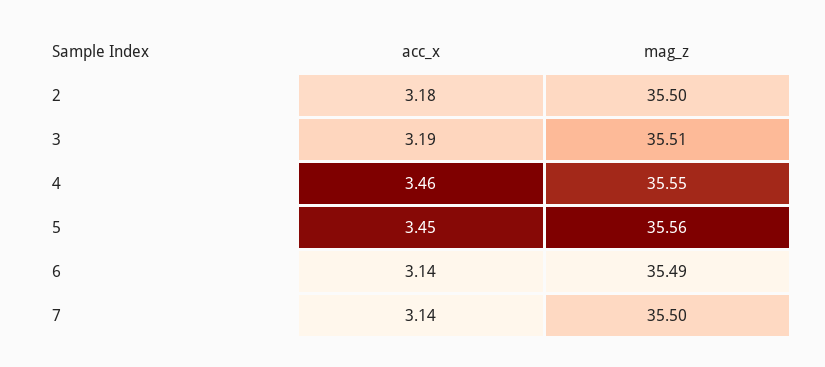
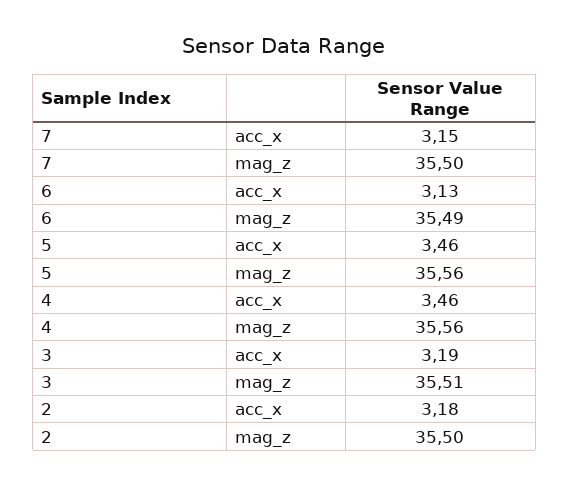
  {
    "acc_x": {
      "2": 3.18,
      "3": 3.19,
      "4": 3.46,
-     "5": 3.45,
+     "5": 3.46,
-     "6": 3.14,
+     "6": 3.13,
-     "7": 3.14
+     "7": 3.15
    },
    "mag_z": {
      "2": 35.5,
      "3": 35.51,
-     "4": 35.55,
+     "4": 35.56,
      "5": 35.56,
      "6": 35.49,
      "7": 35.5
    }
  }

